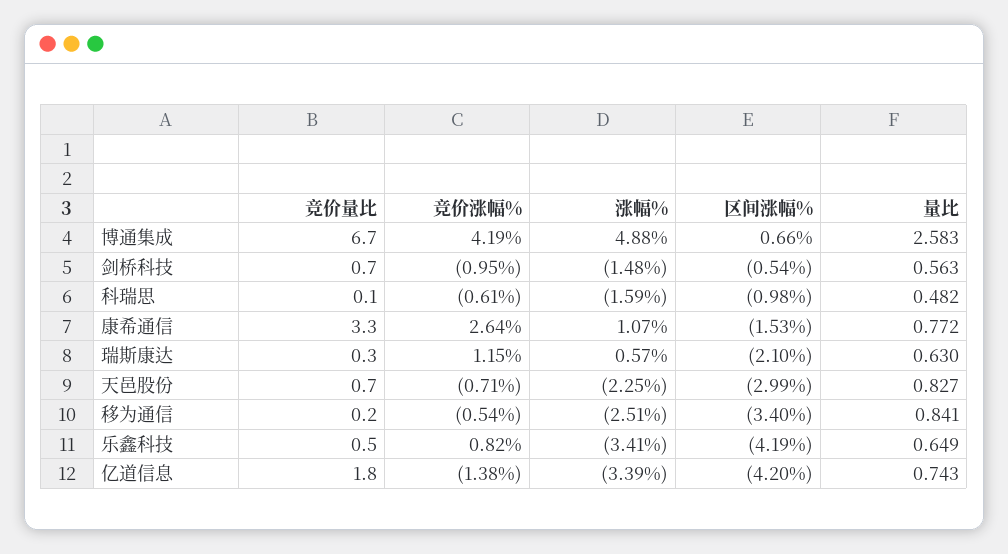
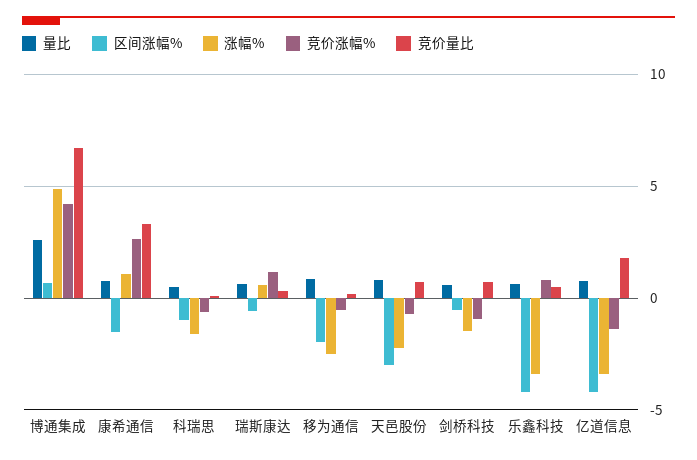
  {
    "竞价量比": {
      "博通集成": 6.7,
      "剑桥科技": 0.7,
      "科瑞思": 0.1,
      "康希通信": 3.3,
      "瑞斯康达": 0.3,
      "天邑股份": 0.7,
      "移为通信": 0.2,
      "乐鑫科技": 0.5,
      "亿道信息": 1.8
    },
    "竞价涨幅%": {
      "博通集成": 4.19,
      "剑桥科技": -0.95,
      "科瑞思": -0.61,
      "康希通信": 2.64,
      "瑞斯康达": 1.15,
      "天邑股份": -0.71,
      "移为通信": -0.54,
      "乐鑫科技": 0.82,
      "亿道信息": -1.38
    },
    "涨幅%": {
      "博通集成": 4.88,
      "剑桥科技": -1.48,
      "科瑞思": -1.59,
      "康希通信": 1.07,
      "瑞斯康达": 0.57,
      "天邑股份": -2.25,
      "移为通信": -2.51,
      "乐鑫科技": -3.41,
      "亿道信息": -3.39
    },
    "区间涨幅%": {
      "博通集成": 0.66,
      "剑桥科技": -0.54,
      "科瑞思": -0.98,
      "康希通信": -1.53,
-     "瑞斯康达": -2.1,
+     "瑞斯康达": -0.5,
      "天邑股份": -2.99,
-     "移为通信": -3.4,
+     "移为通信": -2,
      "乐鑫科技": -4.19,
      "亿道信息": -4.2
    },
    "量比": {
      "博通集成": 2.583,
      "剑桥科技": 0.563,
      "科瑞思": 0.482,
      "康希通信": 0.772,
      "瑞斯康达": 0.63,
      "天邑股份": 0.827,
      "移为通信": 0.841,
      "乐鑫科技": 0.649,
      "亿道信息": 0.743
    }
  }

